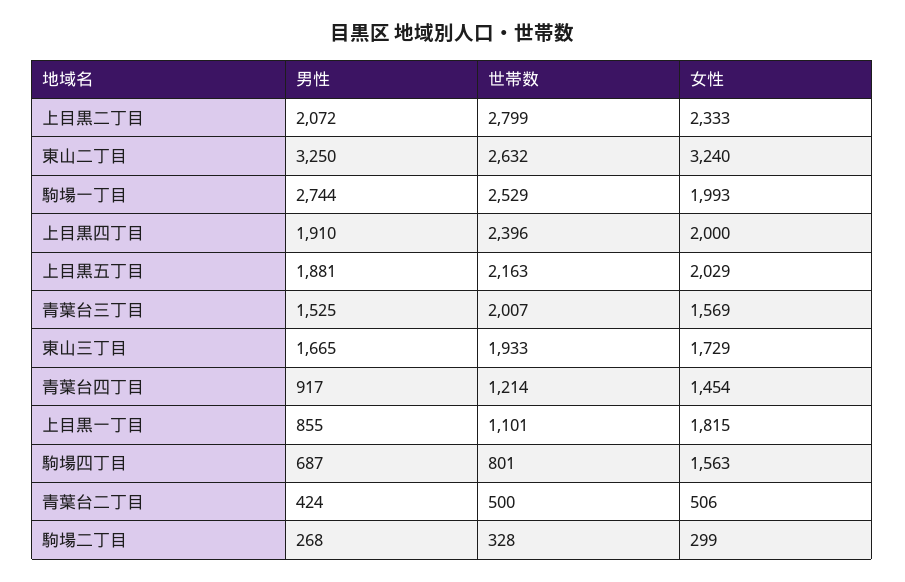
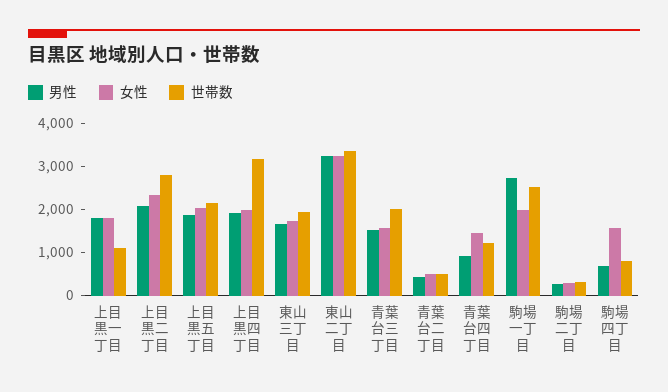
  {
    "男性": {
      "上目黒二丁目": 2072,
      "東山二丁目": 3250,
      "駒場一丁目": 2744,
      "上目黒四丁目": 1910,
      "上目黒五丁目": 1881,
      "青葉台三丁目": 1525,
      "東山三丁目": 1665,
      "青葉台四丁目": 917,
-     "上目黒一丁目": 855,
+     "上目黒一丁目": 1800,
      "駒場四丁目": 687,
      "青葉台二丁目": 424,
      "駒場二丁目": 268
    },
    "世帯数": {
      "上目黒二丁目": 2799,
-     "東山二丁目": 2632,
+     "東山二丁目": 3400,
      "駒場一丁目": 2529,
-     "上目黒四丁目": 2396,
+     "上目黒四丁目": 3200,
      "上目黒五丁目": 2163,
      "青葉台三丁目": 2007,
      "東山三丁目": 1933,
      "青葉台四丁目": 1214,
      "上目黒一丁目": 1101,
      "駒場四丁目": 801,
      "青葉台二丁目": 500,
      "駒場二丁目": 328
    },
    "女性": {
      "上目黒二丁目": 2333,
      "東山二丁目": 3240,
      "駒場一丁目": 1993,
      "上目黒四丁目": 2000,
      "上目黒五丁目": 2029,
      "青葉台三丁目": 1569,
      "東山三丁目": 1729,
      "青葉台四丁目": 1454,
      "上目黒一丁目": 1815,
      "駒場四丁目": 1563,
      "青葉台二丁目": 506,
      "駒場二丁目": 299
    }
  }

